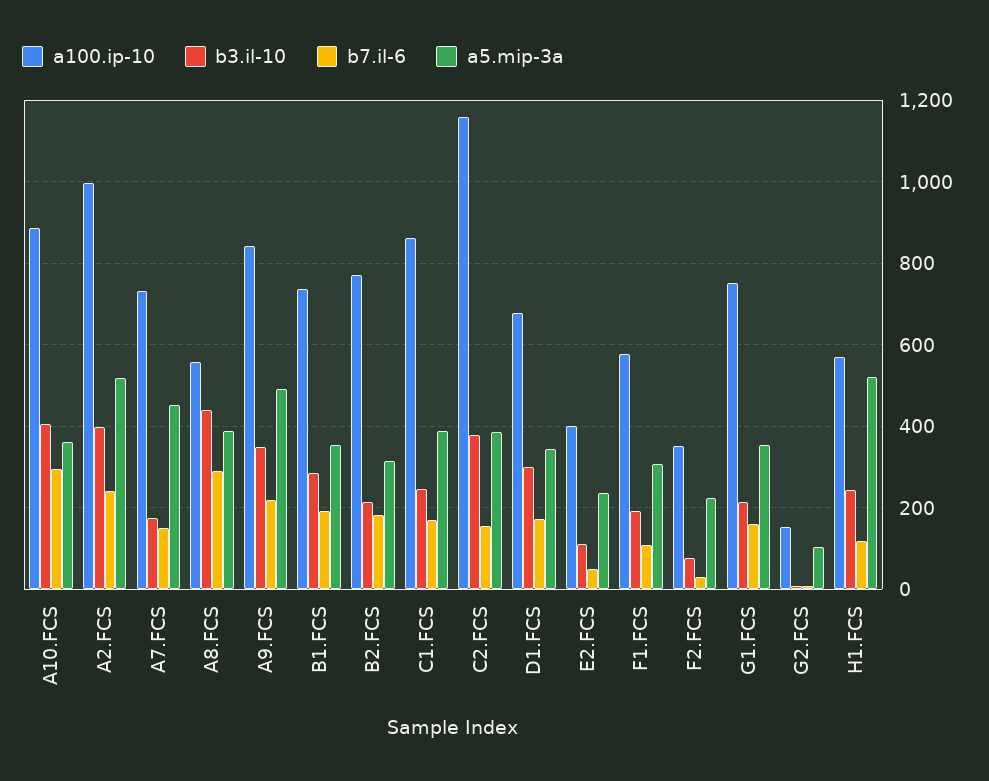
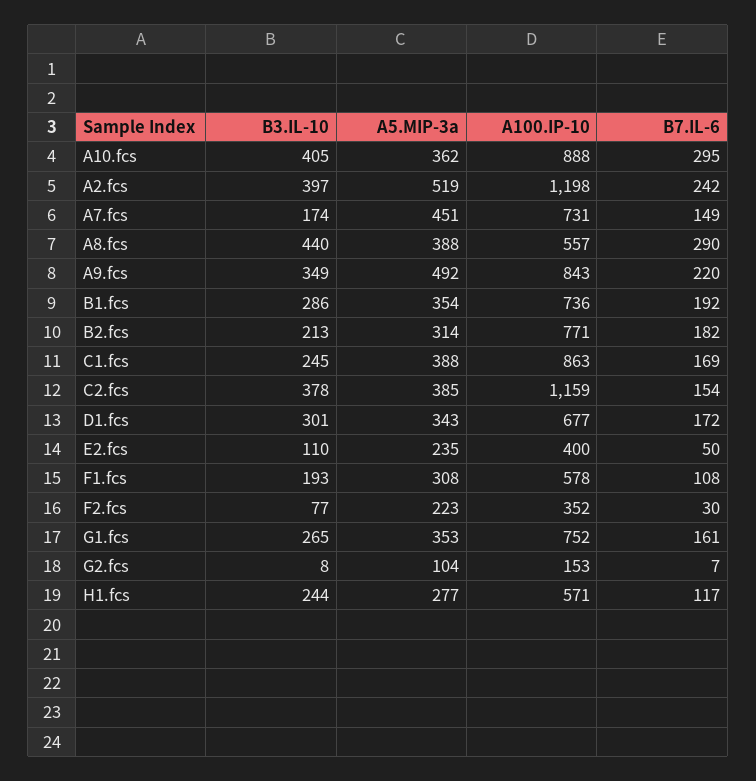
  {
    "a100.ip-10": {
      "A10.FCS": 888,
-     "A2.FCS": 1000,
+     "A2.FCS": 1198,
      "A7.FCS": 731,
      "A8.FCS": 557,
      "A9.FCS": 843,
      "B1.FCS": 736,
      "B2.FCS": 771,
      "C1.FCS": 863,
      "C2.FCS": 1159,
      "D1.FCS": 677,
      "E2.FCS": 400,
      "F1.FCS": 578,
      "F2.FCS": 352,
      "G1.FCS": 752,
      "G2.FCS": 153,
      "H1.FCS": 571
    },
    "b3.il-10": {
      "A10.FCS": 405,
      "A2.FCS": 397,
      "A7.FCS": 174,
      "A8.FCS": 440,
      "A9.FCS": 349,
      "B1.FCS": 286,
      "B2.FCS": 213,
      "C1.FCS": 245,
      "C2.FCS": 378,
      "D1.FCS": 301,
      "E2.FCS": 110,
      "F1.FCS": 193,
      "F2.FCS": 77,
-     "G1.FCS": 220,
+     "G1.FCS": 265,
      "G2.FCS": 8,
      "H1.FCS": 244
    },
    "b7.il-6": {
      "A10.FCS": 295,
      "A2.FCS": 242,
      "A7.FCS": 149,
      "A8.FCS": 290,
      "A9.FCS": 220,
      "B1.FCS": 192,
      "B2.FCS": 182,
      "C1.FCS": 169,
      "C2.FCS": 154,
      "D1.FCS": 172,
      "E2.FCS": 50,
      "F1.FCS": 108,
      "F2.FCS": 30,
      "G1.FCS": 161,
      "G2.FCS": 7,
      "H1.FCS": 117
    },
    "a5.mip-3a": {
      "A10.FCS": 362,
      "A2.FCS": 519,
      "A7.FCS": 451,
      "A8.FCS": 388,
      "A9.FCS": 492,
      "B1.FCS": 354,
      "B2.FCS": 314,
      "C1.FCS": 388,
      "C2.FCS": 385,
      "D1.FCS": 343,
      "E2.FCS": 235,
      "F1.FCS": 308,
      "F2.FCS": 223,
      "G1.FCS": 353,
      "G2.FCS": 104,
-     "H1.FCS": 520
+     "H1.FCS": 277
    }
  }

